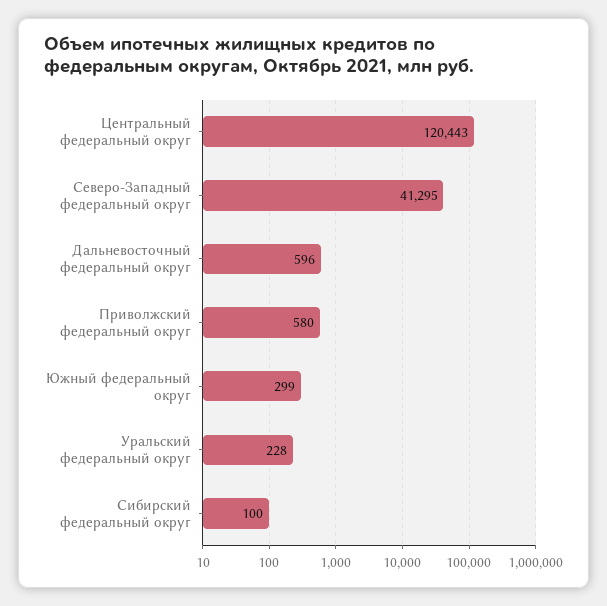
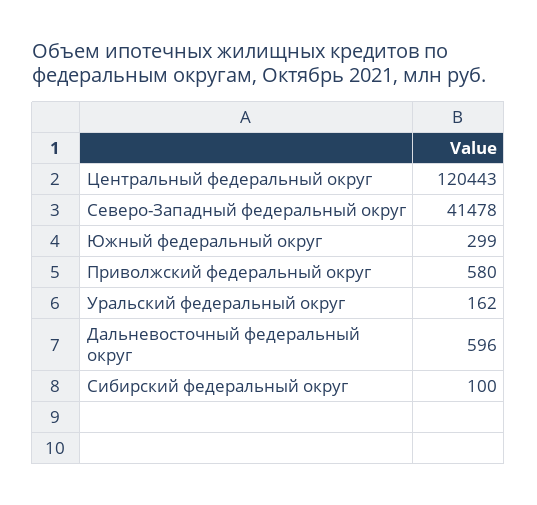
  {
    "Центральный федеральный округ": 120443,
-   "Северо-Западный федеральный округ": 41295,
+   "Северо-Западный федеральный округ": 41478,
    "Дальневосточный федеральный округ": 596,
    "Приволжский федеральный округ": 580,
    "Южный федеральный округ": 299,
-   "Уральский федеральный округ": 228,
+   "Уральский федеральный округ": 162,
    "Сибирский федеральный округ": 100
  }

